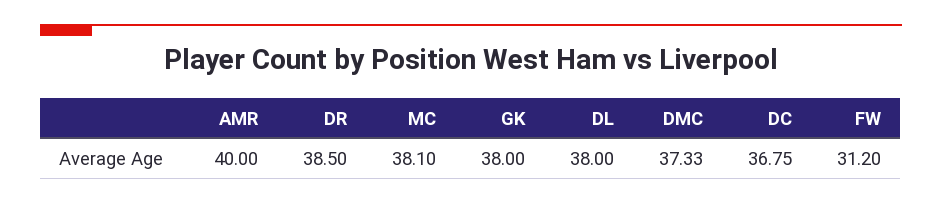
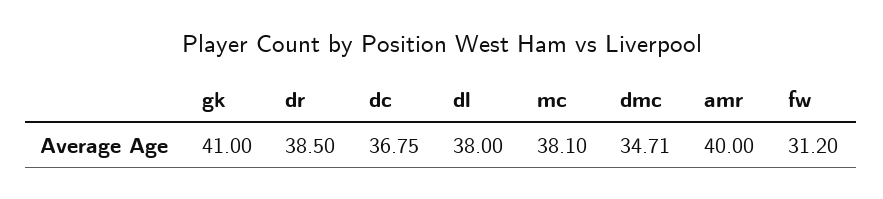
  {
    "AMR": 40,
    "DR": 38.5,
    "MC": 38.1,
-   "GK": 38,
+   "GK": 41,
    "DL": 38,
-   "DMC": 37.33,
+   "DMC": 34.71,
    "DC": 36.75,
    "FW": 31.2
  }

